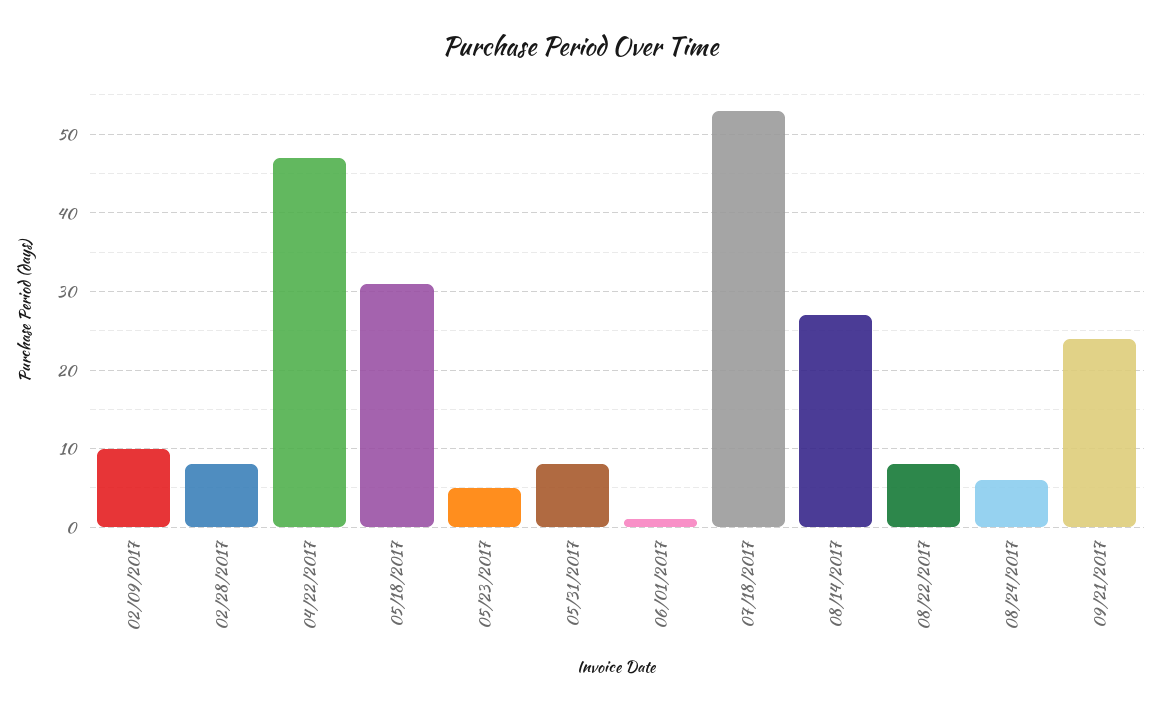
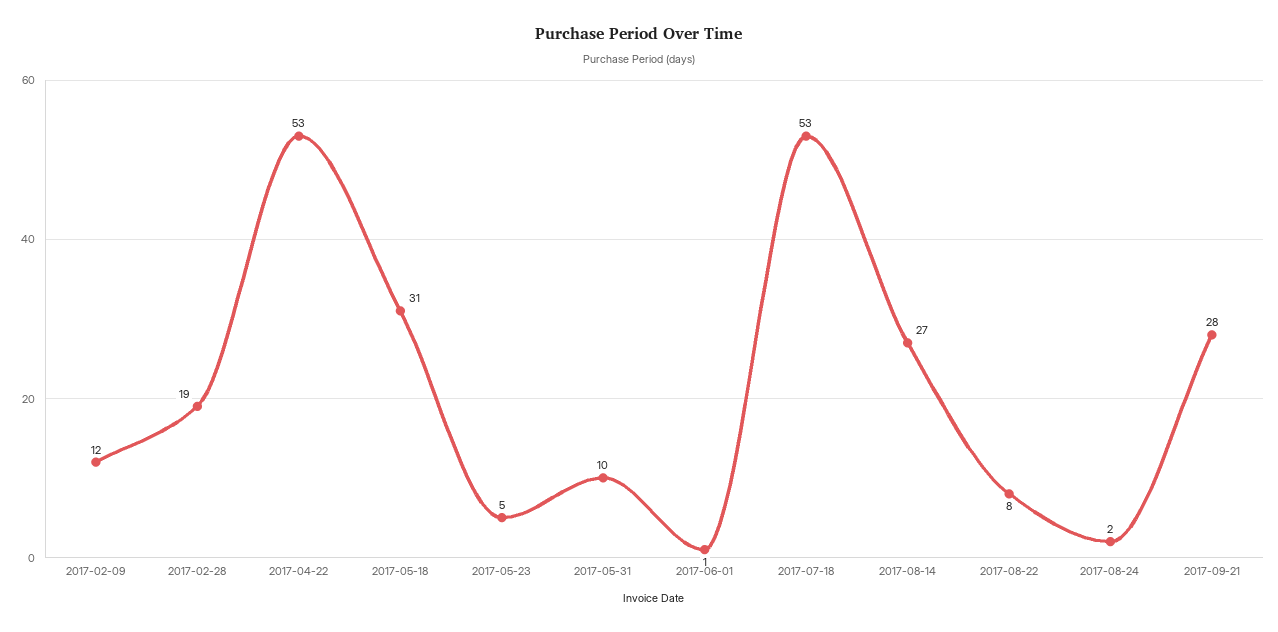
  {
-   "02/09/2017": 10,
+   "02/09/2017": 12,
-   "02/28/2017": 8,
+   "02/28/2017": 19,
-   "04/22/2017": 47,
+   "04/22/2017": 53,
    "05/18/2017": 31,
    "05/23/2017": 5,
-   "05/31/2017": 8,
+   "05/31/2017": 10,
    "06/01/2017": 1,
    "07/18/2017": 53,
    "08/14/2017": 27,
    "08/22/2017": 8,
-   "08/24/2017": 6,
+   "08/24/2017": 2,
-   "09/21/2017": 24
+   "09/21/2017": 28
  }

